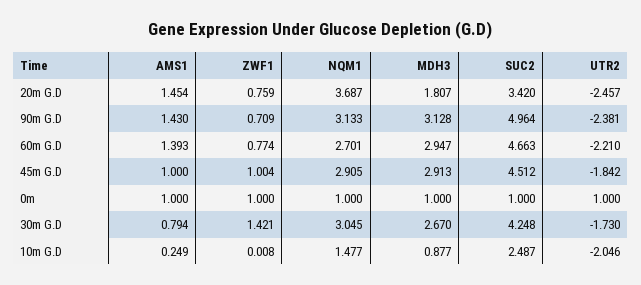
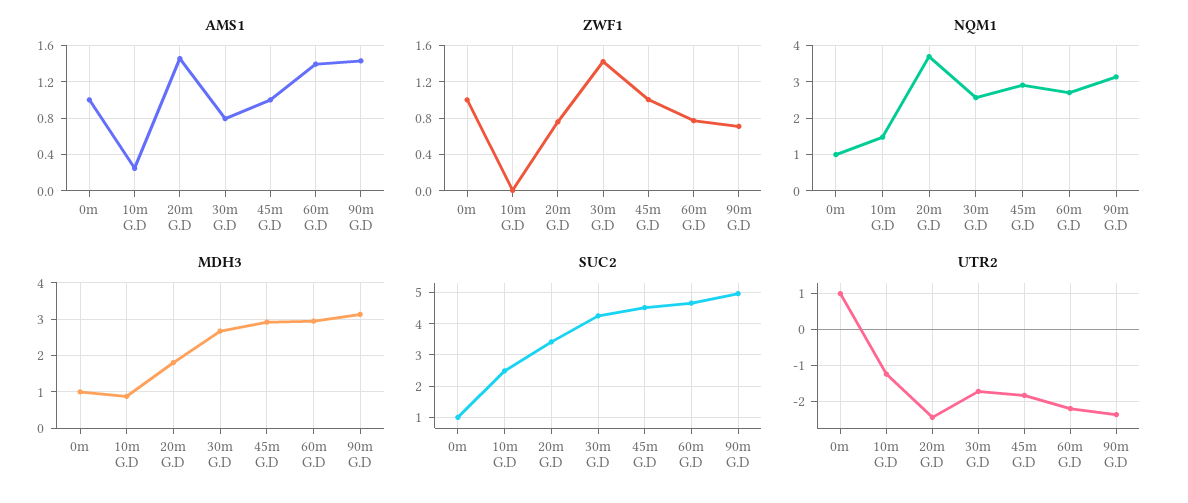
  {
    "AMS1": {
      "20m G.D": 1.454,
      "90m G.D": 1.43,
      "60m G.D": 1.393,
      "45m G.D": 1,
      "0m": 1,
      "30m G.D": 0.794,
      "10m G.D": 0.249
    },
    "ZWF1": {
      "20m G.D": 0.759,
      "90m G.D": 0.709,
      "60m G.D": 0.774,
      "45m G.D": 1.004,
      "0m": 1,
      "30m G.D": 1.421,
      "10m G.D": 0.008
    },
    "NQM1": {
      "20m G.D": 3.687,
      "90m G.D": 3.133,
      "60m G.D": 2.701,
      "45m G.D": 2.905,
      "0m": 1,
-     "30m G.D": 3.045,
+     "30m G.D": 2.6,
      "10m G.D": 1.477
    },
    "MDH3": {
      "20m G.D": 1.807,
      "90m G.D": 3.128,
      "60m G.D": 2.947,
      "45m G.D": 2.913,
      "0m": 1,
      "30m G.D": 2.67,
      "10m G.D": 0.877
    },
    "SUC2": {
      "20m G.D": 3.42,
      "90m G.D": 4.964,
      "60m G.D": 4.663,
      "45m G.D": 4.512,
      "0m": 1,
      "30m G.D": 4.248,
      "10m G.D": 2.487
    },
    "UTR2": {
      "20m G.D": -2.457,
      "90m G.D": -2.381,
      "60m G.D": -2.21,
      "45m G.D": -1.842,
      "0m": 1,
      "30m G.D": -1.73,
-     "10m G.D": -2.046
+     "10m G.D": -1.2
    }
  }

